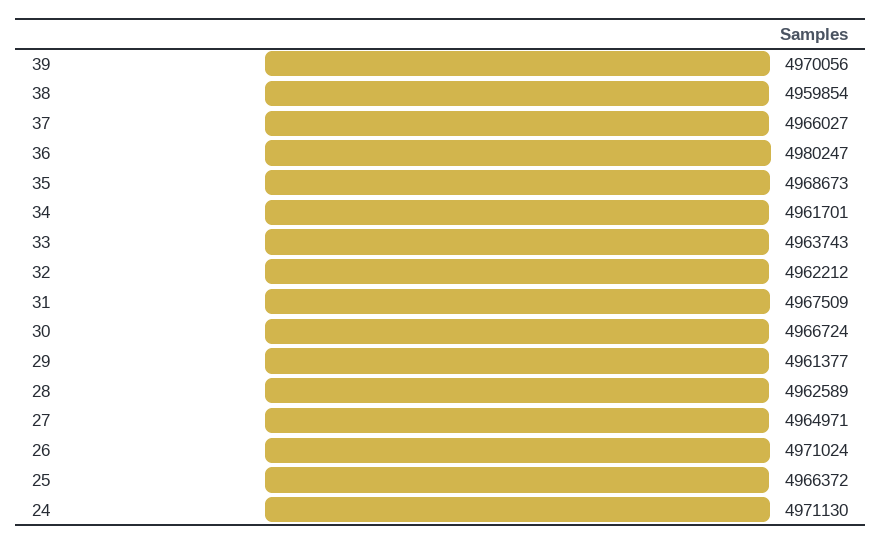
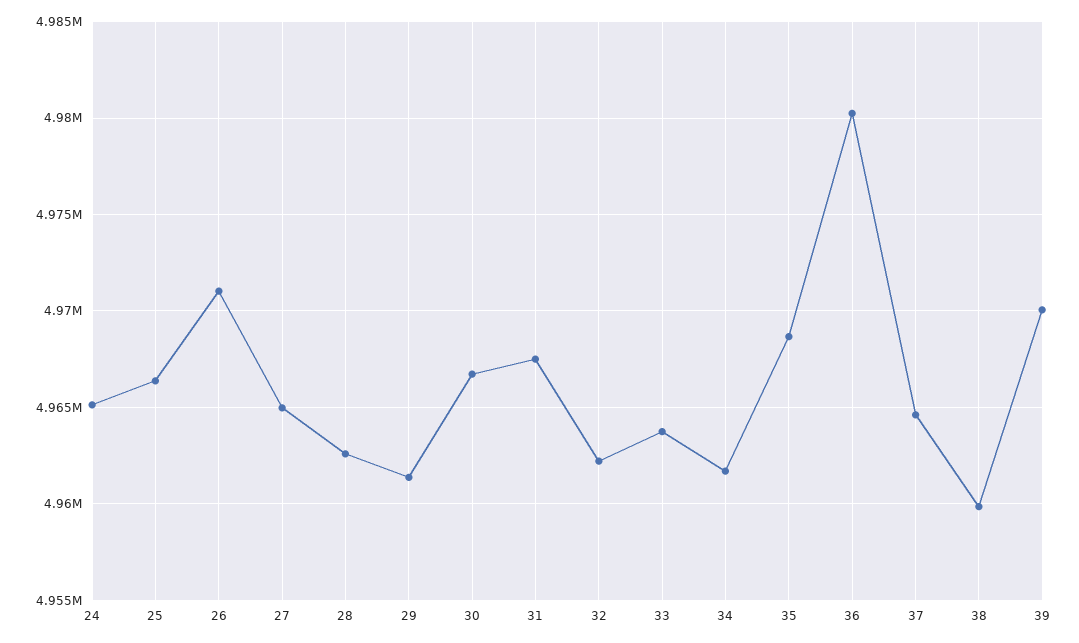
  {
    "39": 4970056,
    "38": 4959854,
-   "37": 4966027,
+   "37": 4964500,
    "36": 4980247,
    "35": 4968673,
    "34": 4961701,
    "33": 4963743,
    "32": 4962212,
    "31": 4967509,
    "30": 4966724,
    "29": 4961377,
    "28": 4962589,
    "27": 4964971,
    "26": 4971024,
    "25": 4966372,
-   "24": 4971130
+   "24": 4965000
  }

